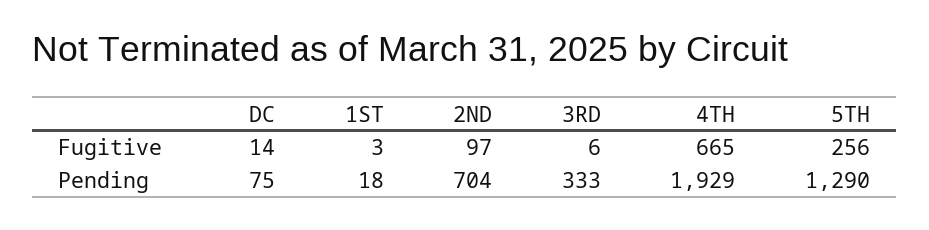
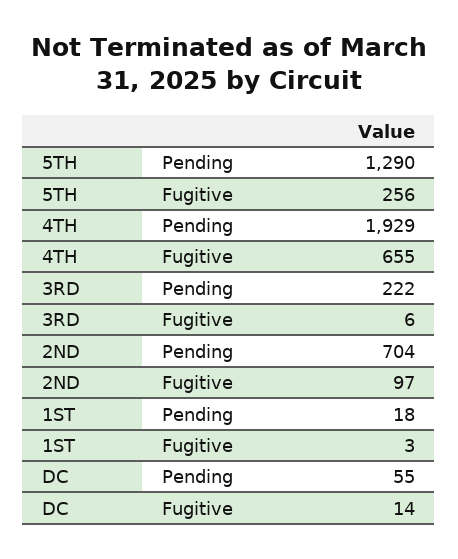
  {
    "DC": {
      "Fugitive": 14,
-     "Pending": 75
+     "Pending": 55
    },
    "1ST": {
      "Fugitive": 3,
      "Pending": 18
    },
    "2ND": {
      "Fugitive": 97,
      "Pending": 704
    },
    "3RD": {
      "Fugitive": 6,
-     "Pending": 333
+     "Pending": 222
    },
    "4TH": {
-     "Fugitive": 665,
+     "Fugitive": 655,
      "Pending": 1929
    },
    "5TH": {
      "Fugitive": 256,
      "Pending": 1290
    }
  }

